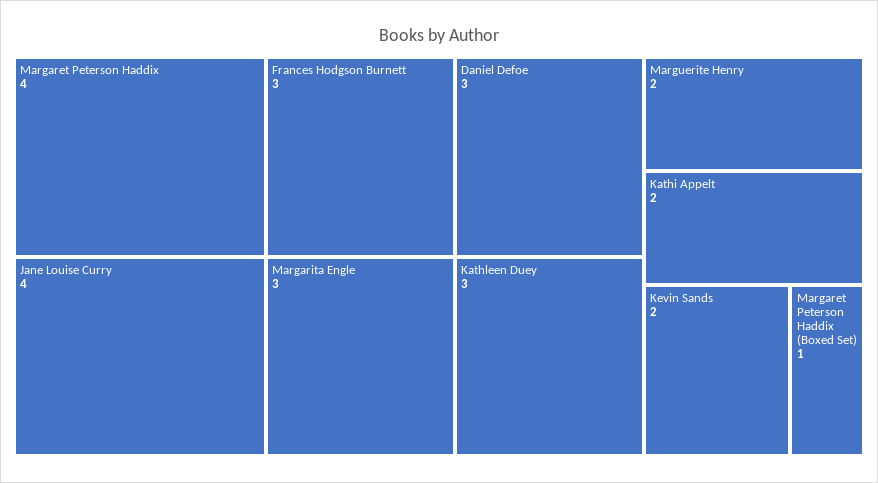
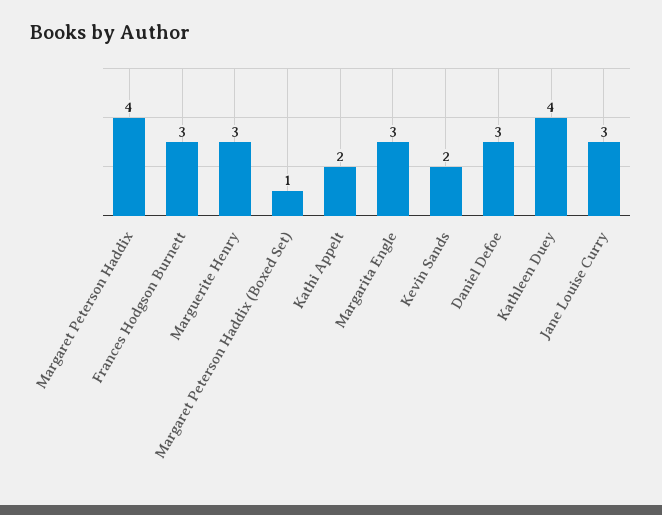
  {
    "Margaret Peterson Haddix": 4,
-   "Jane Louise Curry": 4,
+   "Jane Louise Curry": 3,
    "Frances Hodgson Burnett": 3,
    "Margarita Engle": 3,
    "Daniel Defoe": 3,
-   "Kathleen Duey": 3,
+   "Kathleen Duey": 4,
-   "Marguerite Henry": 2,
+   "Marguerite Henry": 3,
    "Kathi Appelt": 2,
    "Kevin Sands": 2,
    "Margaret Peterson Haddix (Boxed Set)": 1
  }

